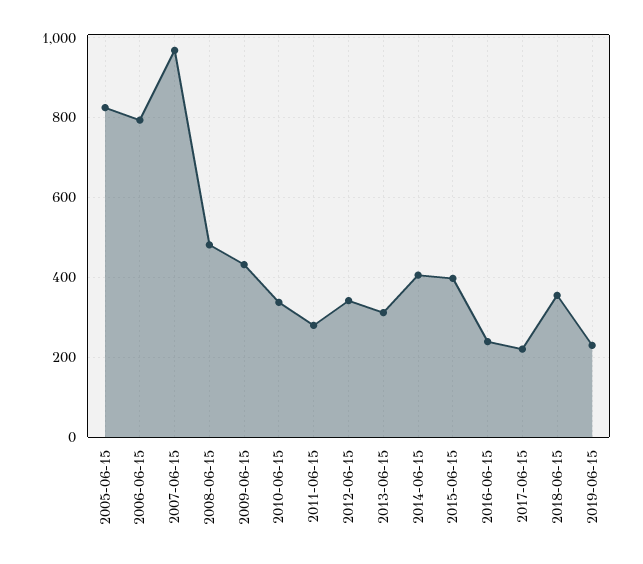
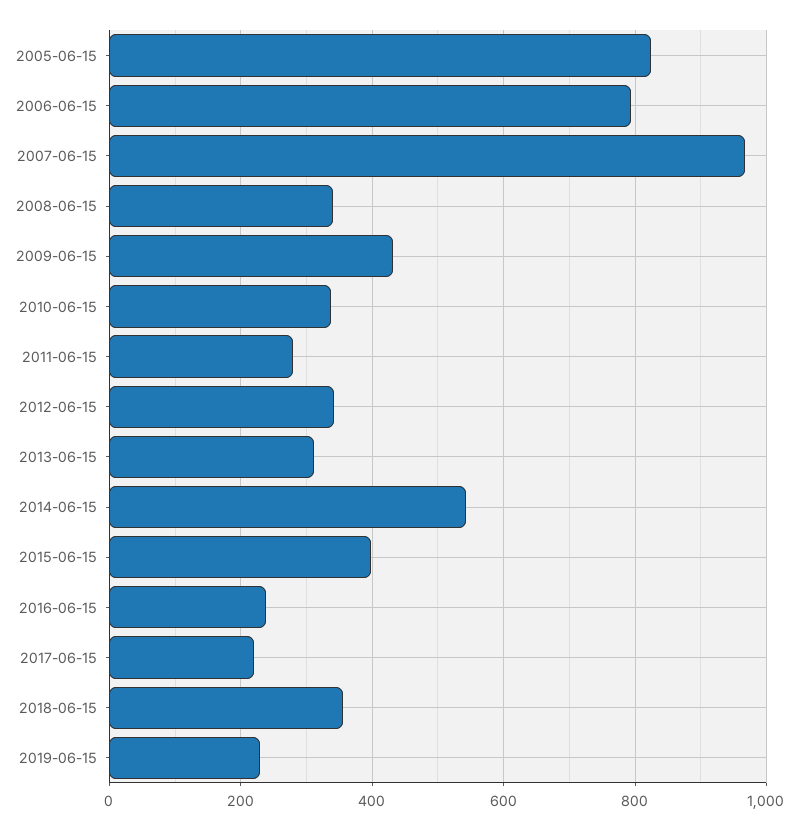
  {
    "2005-06-15": 820,
    "2006-06-15": 800,
    "2007-06-15": 960,
-   "2008-06-15": 480,
+   "2008-06-15": 340,
    "2009-06-15": 440,
    "2010-06-15": 340,
    "2011-06-15": 280,
    "2012-06-15": 340,
    "2013-06-15": 320,
-   "2014-06-15": 400,
+   "2014-06-15": 540,
    "2015-06-15": 400,
    "2016-06-15": 240,
    "2017-06-15": 220,
    "2018-06-15": 360,
    "2019-06-15": 220
  }

